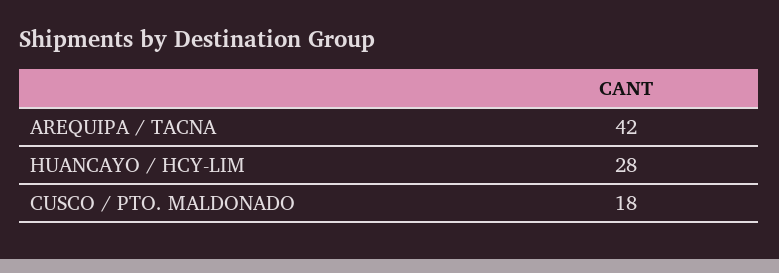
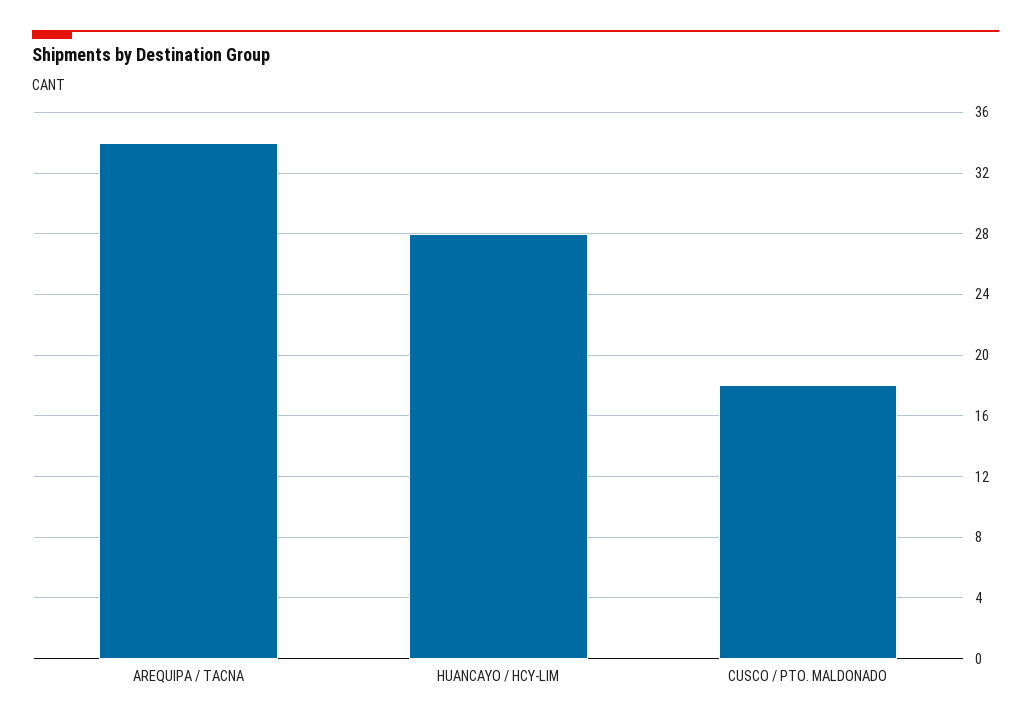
  {
-   "AREQUIPA / TACNA": 42,
+   "AREQUIPA / TACNA": 34,
    "HUANCAYO / HCY-LIM": 28,
    "CUSCO / PTO. MALDONADO": 18
  }

